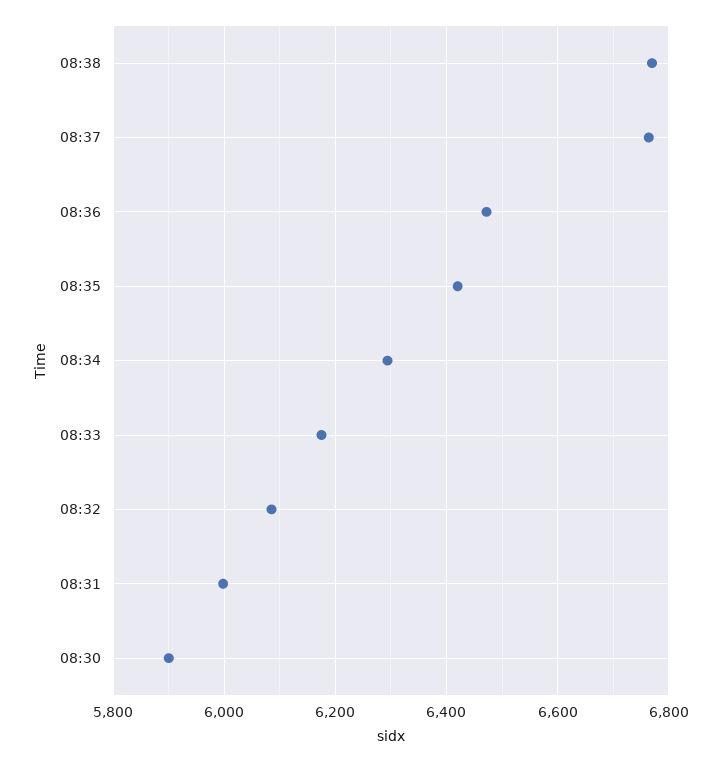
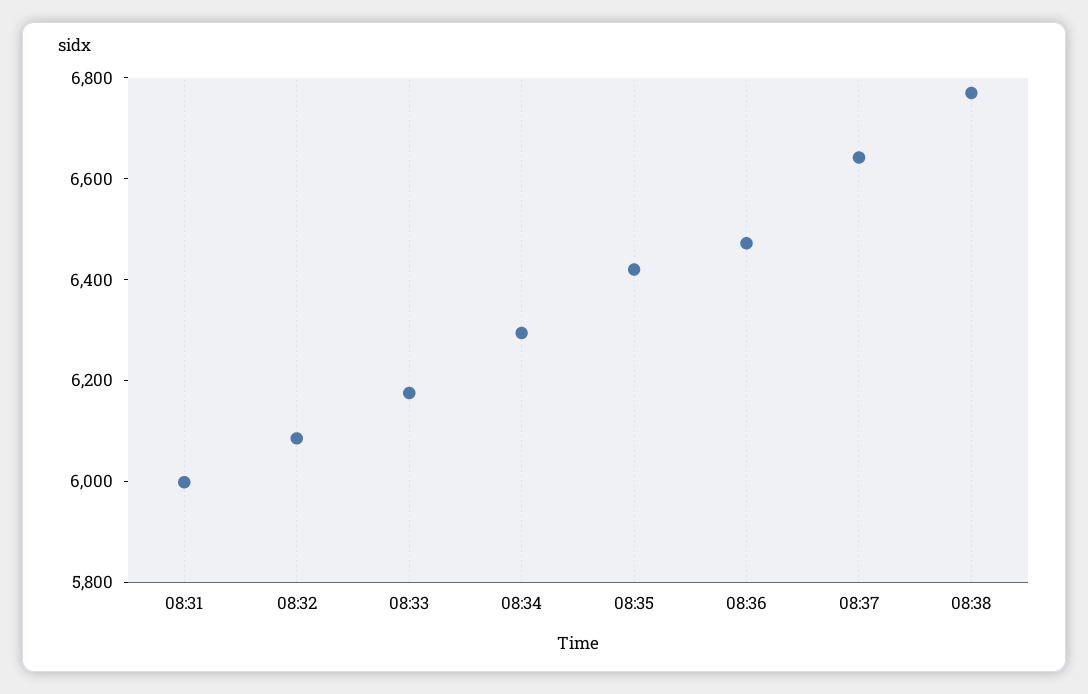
  {
    "08:38": 6780,
-   "08:37": 6760,
+   "08:37": 6650,
    "08:36": 6480,
    "08:35": 6420,
    "08:34": 6300,
    "08:33": 6180,
    "08:32": 6080,
-   "08:31": 6000,
+   "08:31": 6000
-   "08:30": 5900
  }

